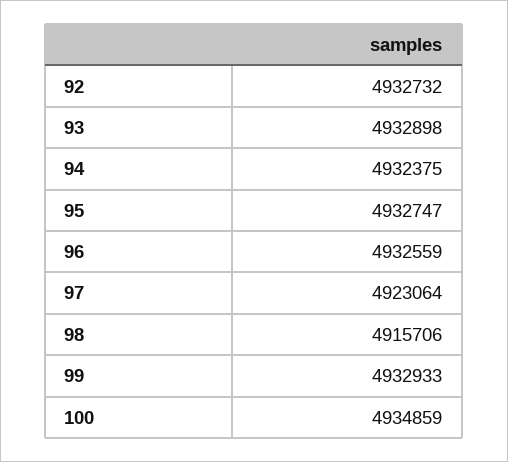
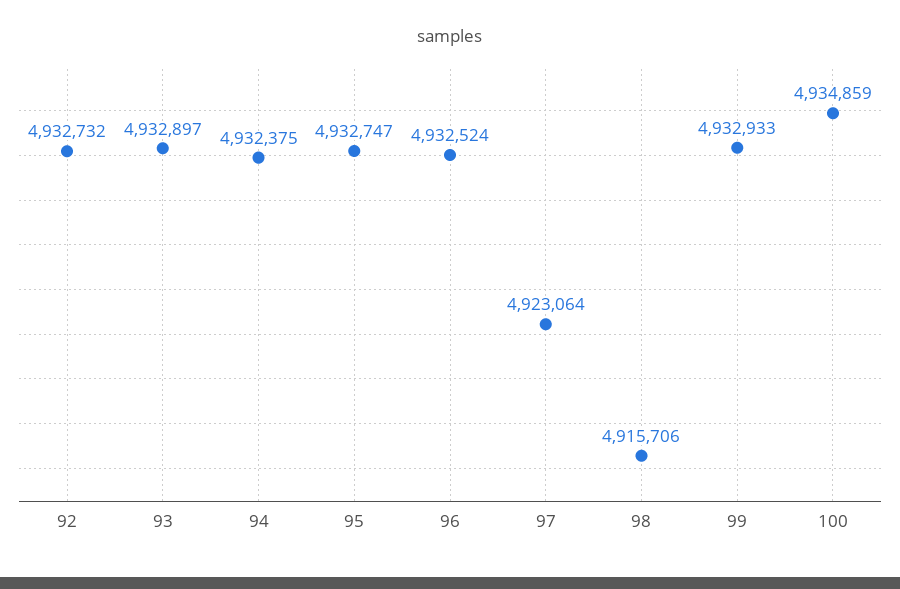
  {
    "92": 4932732,
-   "93": 4932898,
+   "93": 4932897,
    "94": 4932375,
    "95": 4932747,
-   "96": 4932559,
+   "96": 4932524,
    "97": 4923064,
    "98": 4915706,
    "99": 4932933,
    "100": 4934859
  }

